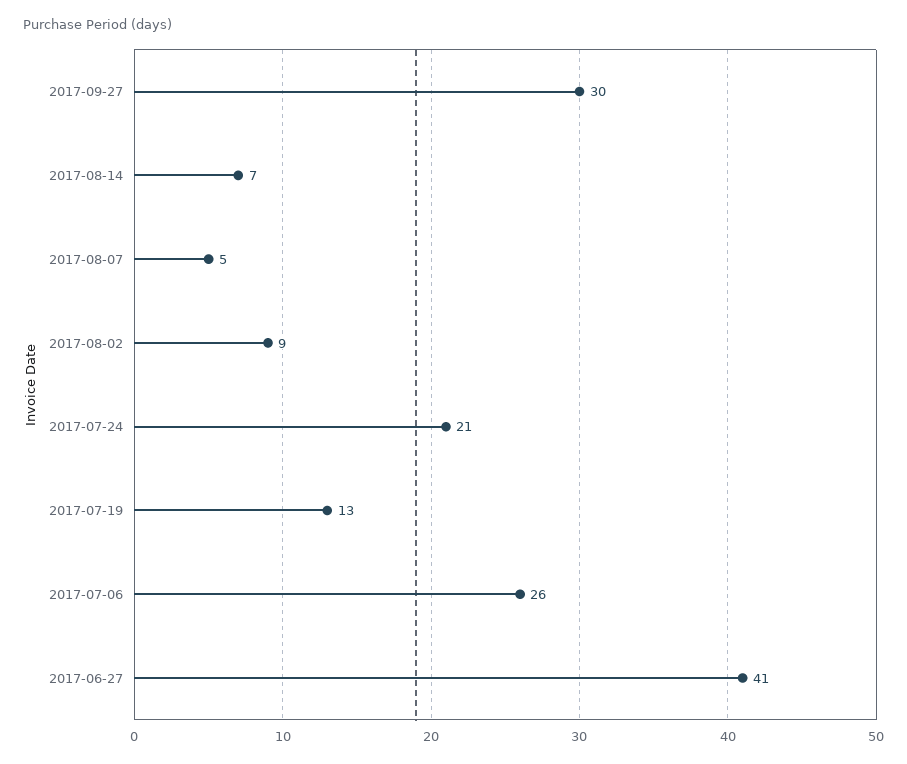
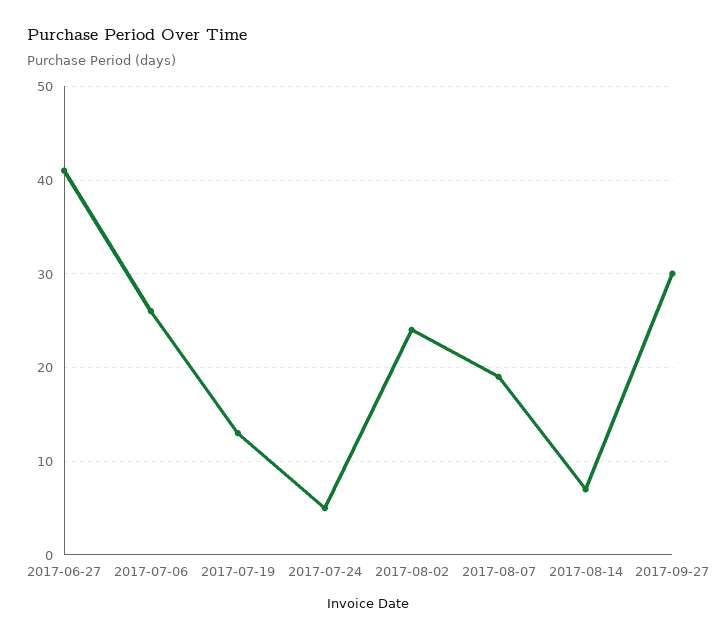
  {
    "2017-09-27": 30,
    "2017-08-14": 7,
-   "2017-08-07": 5,
+   "2017-08-07": 19,
-   "2017-08-02": 9,
+   "2017-08-02": 24,
-   "2017-07-24": 21,
+   "2017-07-24": 5,
    "2017-07-19": 13,
    "2017-07-06": 26,
    "2017-06-27": 41
  }

